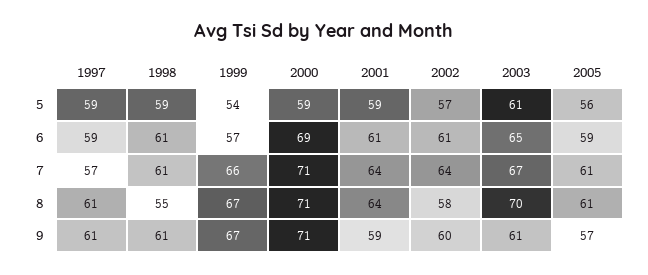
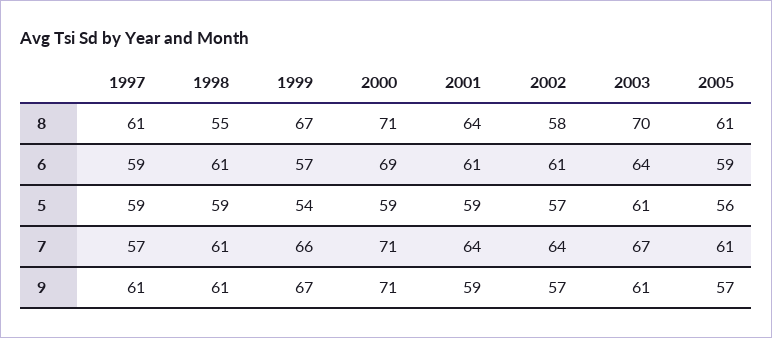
  {
    "1997": {
      "5": 59,
      "6": 59,
      "7": 57,
      "8": 61,
      "9": 61
    },
    "1998": {
      "5": 59,
      "6": 61,
      "7": 61,
      "8": 55,
      "9": 61
    },
    "1999": {
      "5": 54,
      "6": 57,
      "7": 66,
      "8": 67,
      "9": 67
    },
    "2000": {
      "5": 59,
      "6": 69,
      "7": 71,
      "8": 71,
      "9": 71
    },
    "2001": {
      "5": 59,
      "6": 61,
      "7": 64,
      "8": 64,
      "9": 59
    },
    "2002": {
      "5": 57,
      "6": 61,
      "7": 64,
      "8": 58,
-     "9": 60
+     "9": 57
    },
    "2003": {
      "5": 61,
-     "6": 65,
+     "6": 64,
      "7": 67,
      "8": 70,
      "9": 61
    },
    "2005": {
      "5": 56,
      "6": 59,
      "7": 61,
      "8": 61,
      "9": 57
    }
  }

